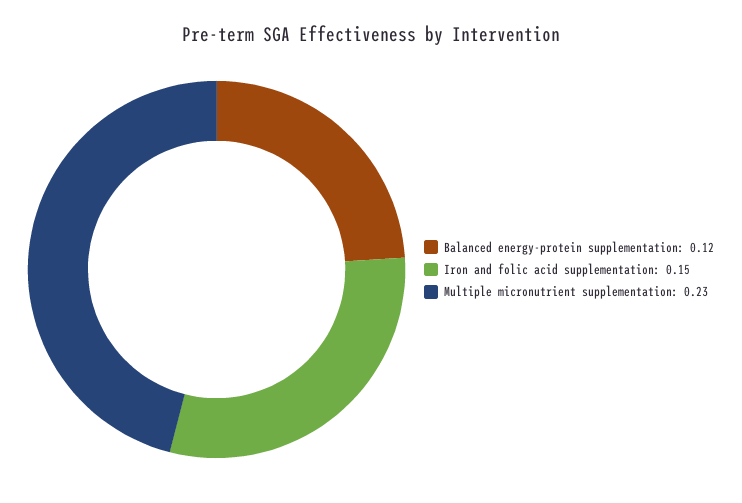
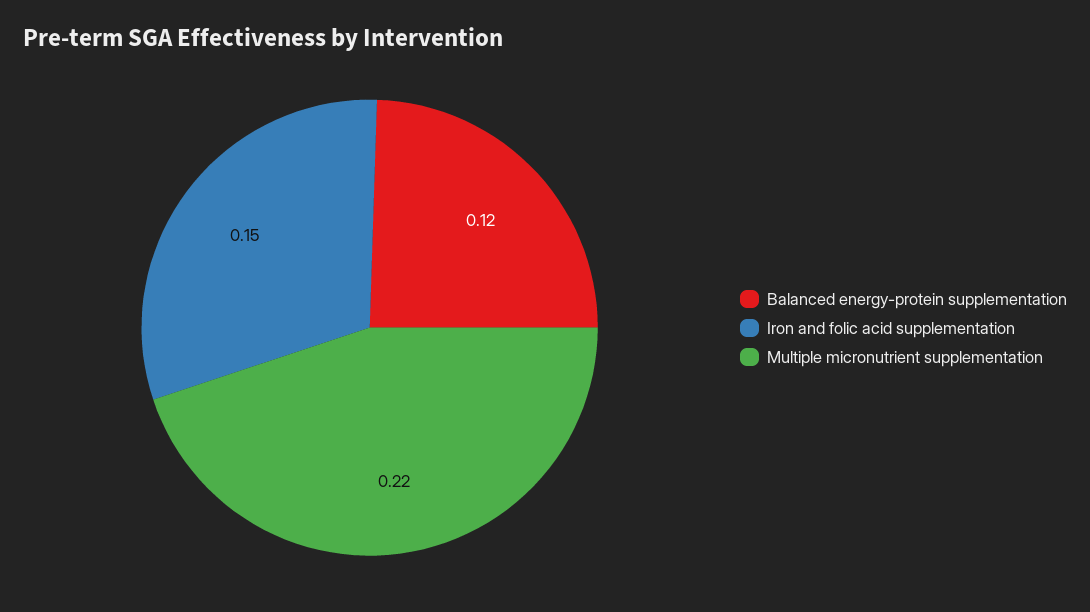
  {
    "Balanced energy-protein supplementation": 0.12,
    "Iron and folic acid supplementation": 0.15,
-   "Multiple micronutrient supplementation": 0.23
+   "Multiple micronutrient supplementation": 0.22
  }

